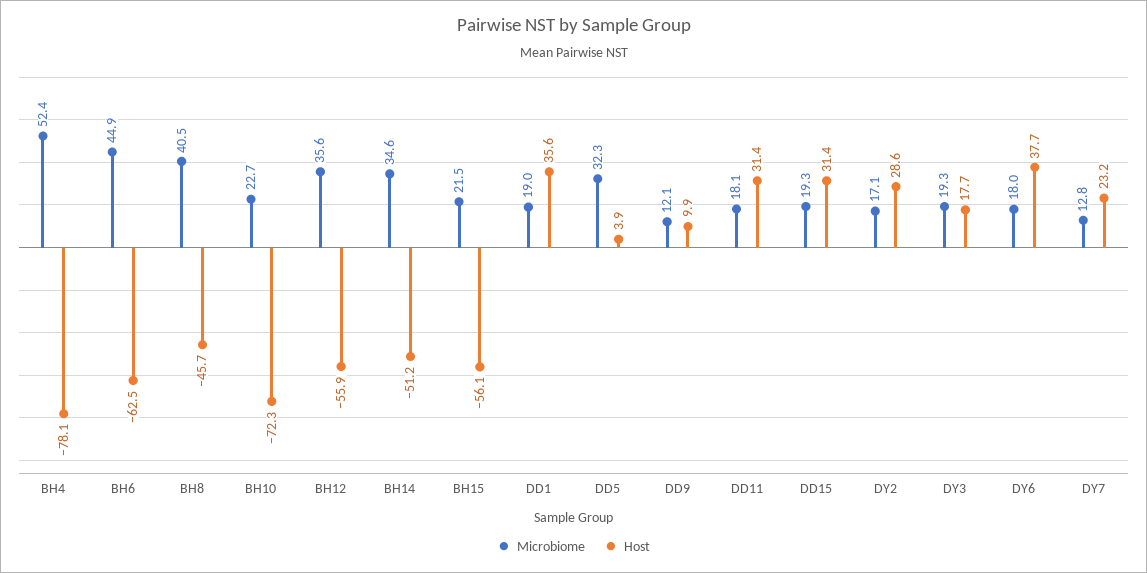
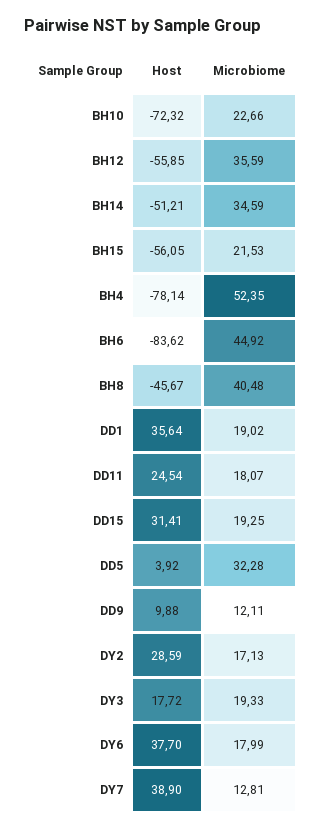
  {
    "Microbiome": {
      "BH4": 52.35,
      "BH6": 44.92,
      "BH8": 40.48,
      "BH10": 22.66,
      "BH12": 35.59,
      "BH14": 34.59,
      "BH15": 21.53,
      "DD1": 19.02,
      "DD5": 32.28,
      "DD9": 12.11,
      "DD11": 18.07,
      "DD15": 19.25,
      "DY2": 17.13,
      "DY3": 19.33,
      "DY6": 17.99,
      "DY7": 12.81
    },
    "Host": {
      "BH4": -78.14,
-     "BH6": -62.5,
+     "BH6": -83.62,
      "BH8": -45.67,
      "BH10": -72.32,
      "BH12": -55.85,
      "BH14": -51.21,
      "BH15": -56.05,
      "DD1": 35.64,
      "DD5": 3.92,
      "DD9": 9.88,
-     "DD11": 31.4,
+     "DD11": 24.54,
      "DD15": 31.41,
      "DY2": 28.59,
      "DY3": 17.72,
      "DY6": 37.7,
-     "DY7": 23.2
+     "DY7": 38.9
    }
  }

